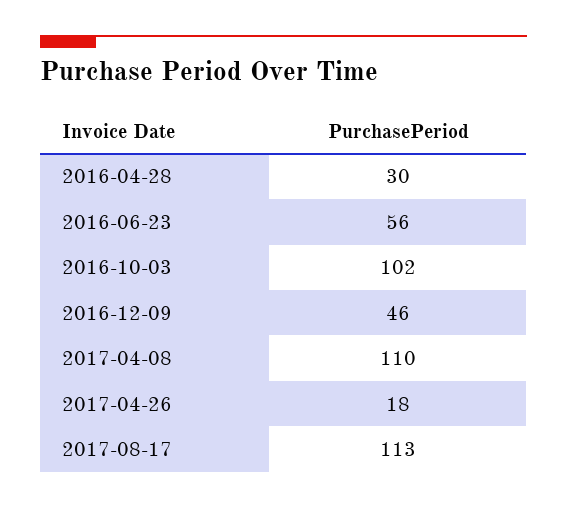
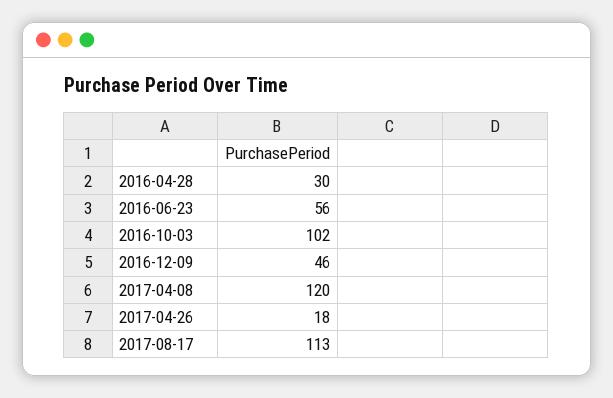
  {
    "2016-04-28": 30,
    "2016-06-23": 56,
    "2016-10-03": 102,
    "2016-12-09": 46,
-   "2017-04-08": 110,
+   "2017-04-08": 120,
    "2017-04-26": 18,
    "2017-08-17": 113
  }

